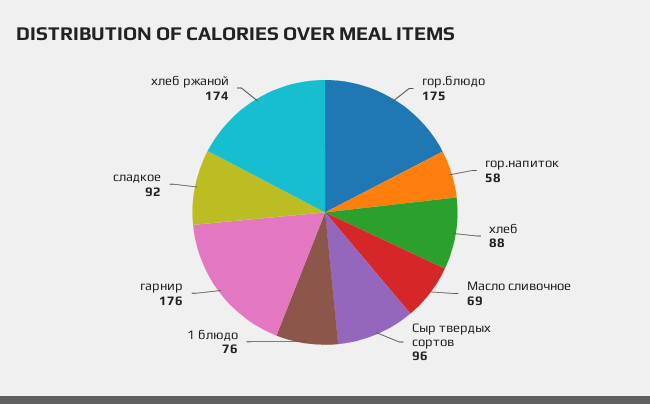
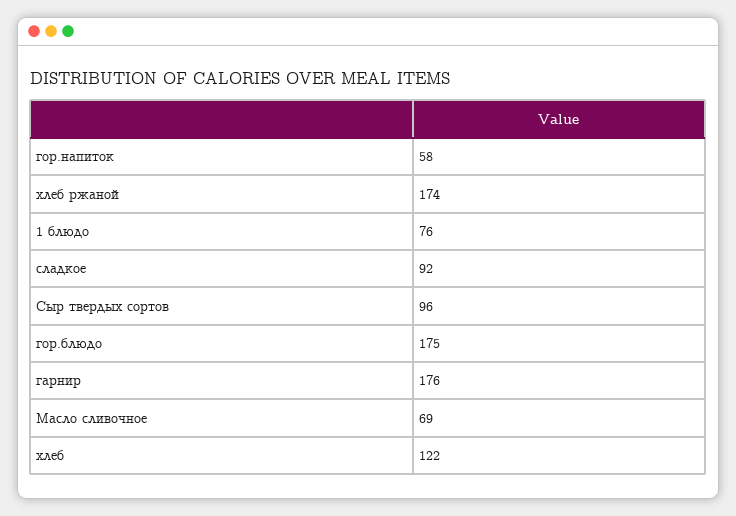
  {
    "гор.блюдо": 175,
    "гор.напиток": 58,
-   "хлеб": 88,
+   "хлеб": 122,
    "Масло сливочное": 69,
    "Сыр твердых сортов": 96,
    "1 блюдо": 76,
    "гарнир": 176,
    "сладкое": 92,
    "хлеб ржаной": 174
  }

